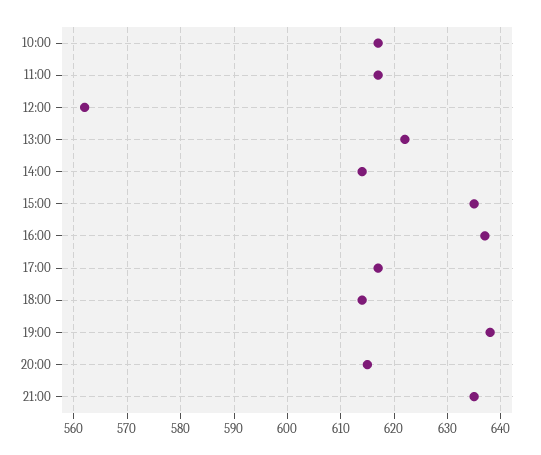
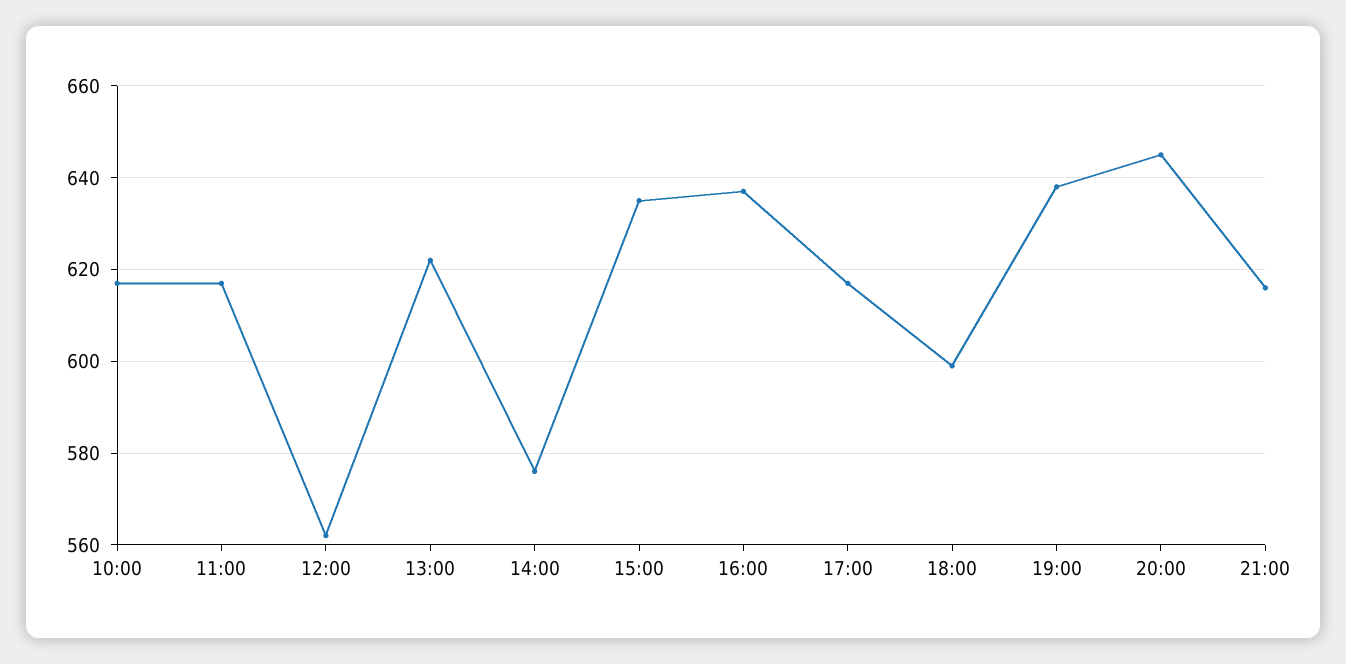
  {
    "10:00": 615,
    "11:00": 615,
    "12:00": 560,
    "13:00": 620,
-   "14:00": 615,
+   "14:00": 575,
    "15:00": 635,
    "16:00": 635,
    "17:00": 615,
-   "18:00": 615,
+   "18:00": 600,
    "19:00": 640,
-   "20:00": 615,
+   "20:00": 645,
-   "21:00": 635
+   "21:00": 615
  }

